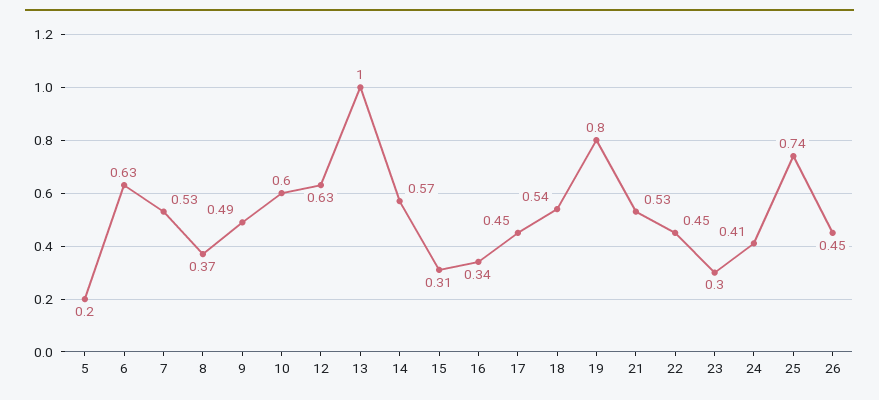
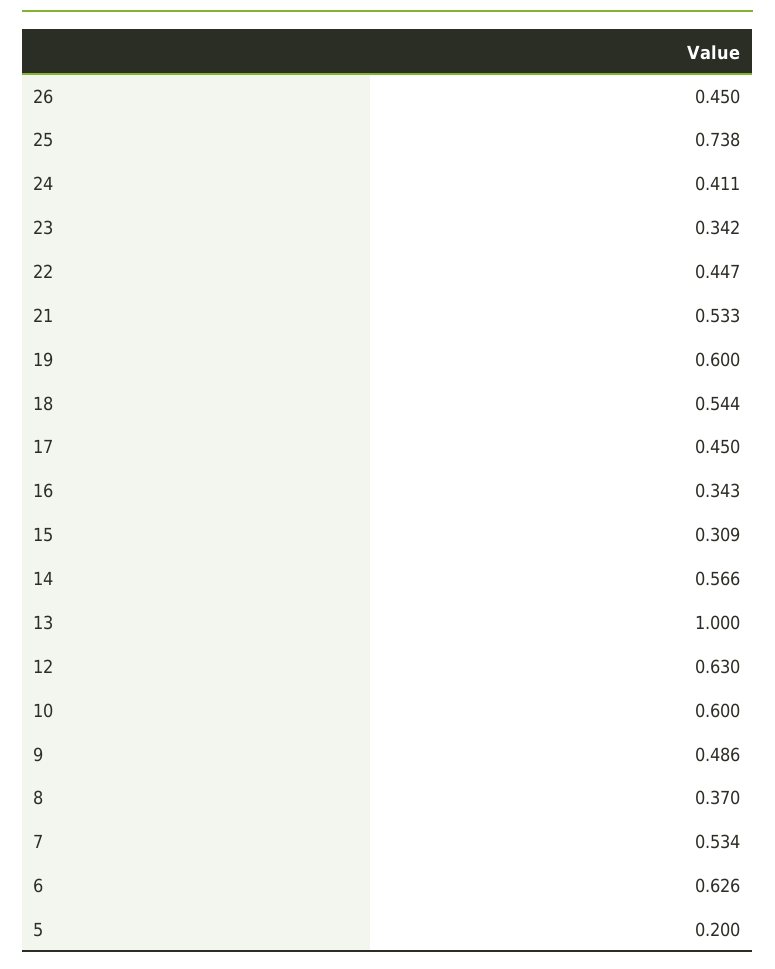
  {
    "5": 0.2,
    "6": 0.626,
    "7": 0.534,
    "8": 0.37,
    "9": 0.486,
    "10": 0.6,
    "12": 0.63,
    "13": 1,
    "14": 0.566,
    "15": 0.309,
    "16": 0.343,
    "17": 0.45,
    "18": 0.544,
-   "19": 0.8,
+   "19": 0.6,
    "21": 0.533,
    "22": 0.447,
-   "23": 0.3,
+   "23": 0.342,
    "24": 0.411,
    "25": 0.738,
    "26": 0.45
  }

